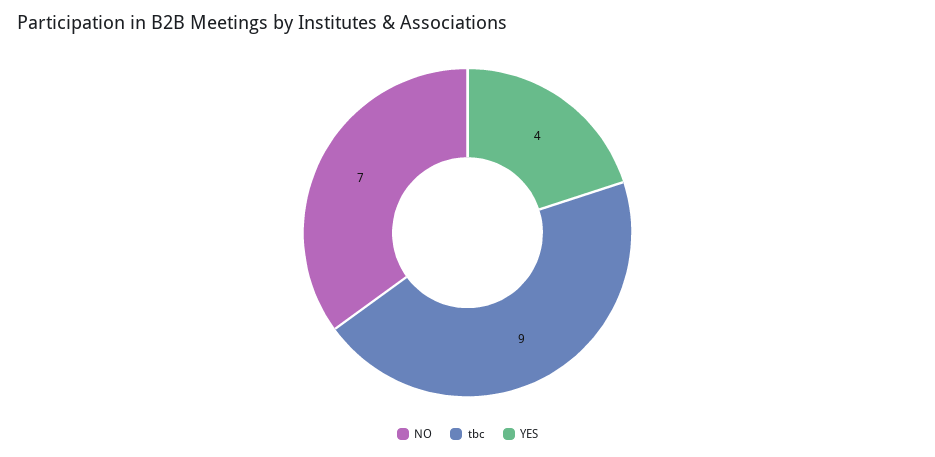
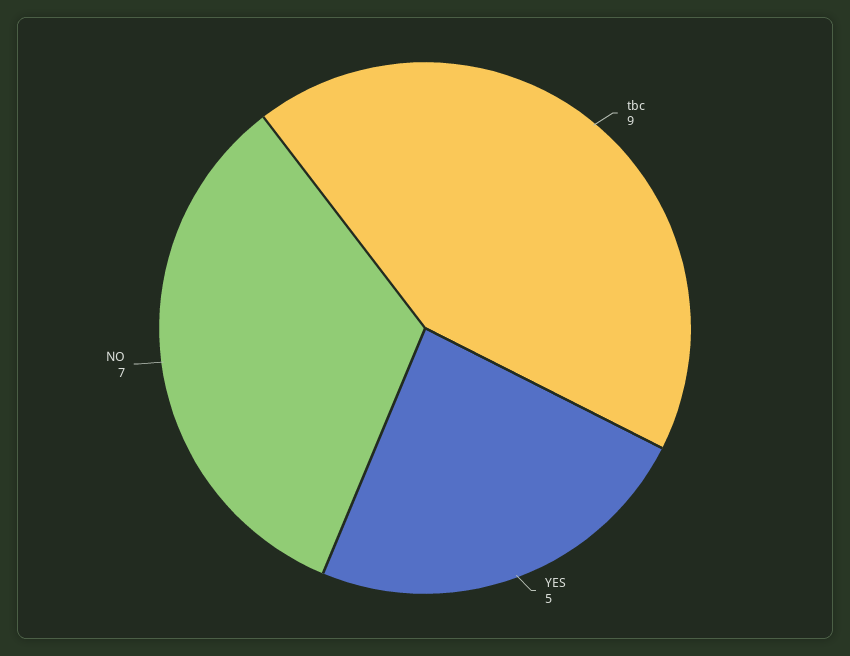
  {
    "NO": 7,
    "tbc": 9,
-   "YES": 4
+   "YES": 5
  }

